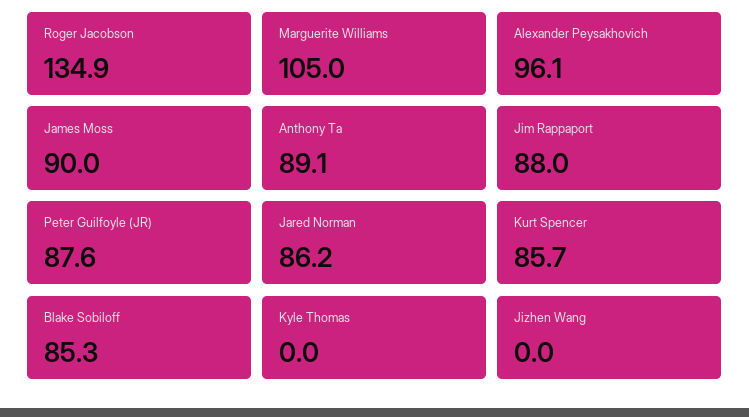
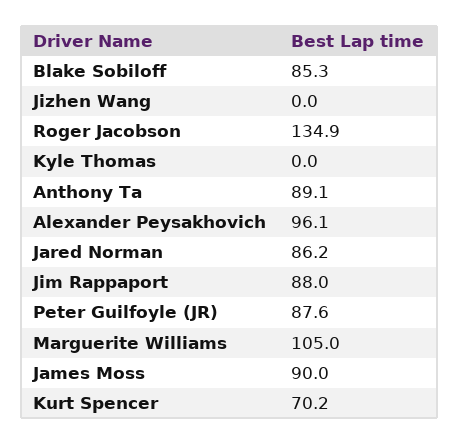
  {
    "Roger Jacobson": 134.9,
    "Marguerite Williams": 105,
    "Alexander Peysakhovich": 96.1,
    "James Moss": 90,
    "Anthony Ta": 89.1,
    "Jim Rappaport": 88,
    "Peter Guilfoyle (JR)": 87.6,
    "Jared Norman": 86.2,
-   "Kurt Spencer": 85.7,
+   "Kurt Spencer": 70.2,
    "Blake Sobiloff": 85.3,
    "Kyle Thomas": 0,
    "Jizhen Wang": 0
  }

